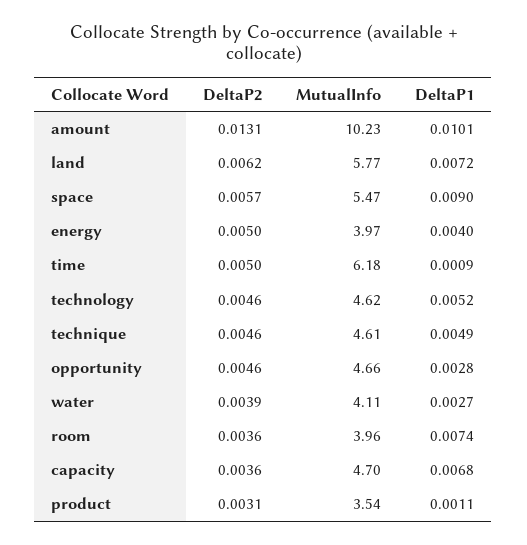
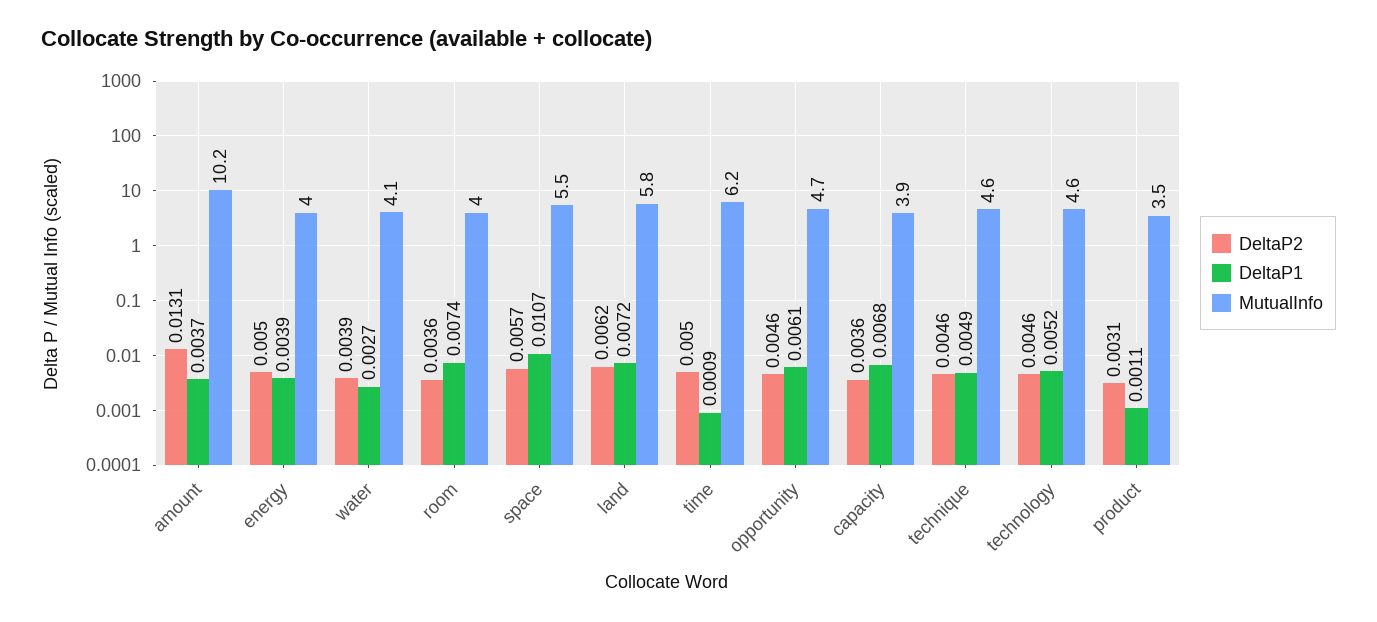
  {
    "DeltaP2": {
      "amount": 0.0131,
      "land": 0.0062,
      "space": 0.0057,
      "energy": 0.005,
      "time": 0.005,
      "technology": 0.0046,
      "technique": 0.0046,
      "opportunity": 0.0046,
      "water": 0.0039,
      "room": 0.0036,
      "capacity": 0.0036,
      "product": 0.0031
    },
    "MutualInfo": {
      "amount": 10.23,
      "land": 5.77,
      "space": 5.47,
      "energy": 3.97,
      "time": 6.18,
      "technology": 4.62,
      "technique": 4.61,
      "opportunity": 4.66,
      "water": 4.11,
      "room": 3.96,
-     "capacity": 4.7,
+     "capacity": 3.9,
      "product": 3.54
    },
    "DeltaP1": {
-     "amount": 0.0101,
+     "amount": 0.0037,
      "land": 0.0072,
-     "space": 0.009,
+     "space": 0.0107,
-     "energy": 0.004,
+     "energy": 0.0039,
      "time": 0.0009,
      "technology": 0.0052,
      "technique": 0.0049,
-     "opportunity": 0.0028,
+     "opportunity": 0.0061,
      "water": 0.0027,
      "room": 0.0074,
      "capacity": 0.0068,
      "product": 0.0011
    }
  }

